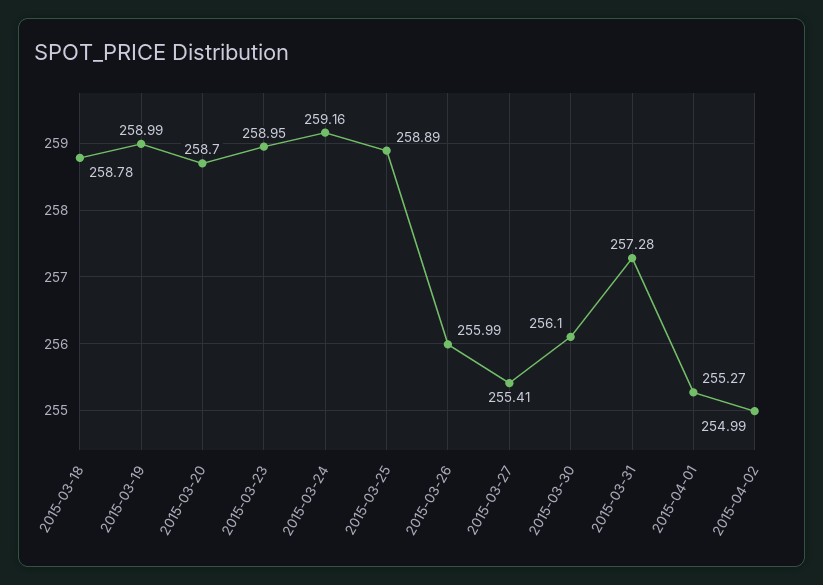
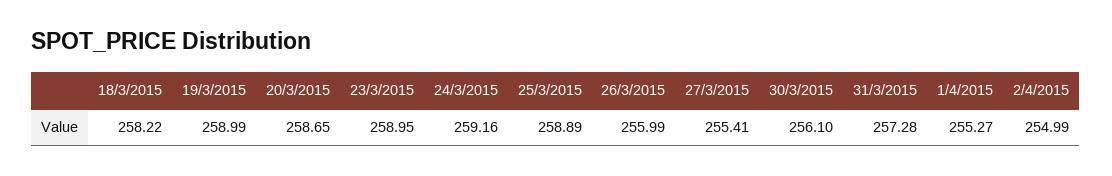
  {
-   "2015-03-18": 258.78,
+   "2015-03-18": 258.22,
    "2015-03-19": 258.99,
-   "2015-03-20": 258.7,
+   "2015-03-20": 258.65,
    "2015-03-23": 258.95,
    "2015-03-24": 259.16,
    "2015-03-25": 258.89,
    "2015-03-26": 255.99,
    "2015-03-27": 255.41,
    "2015-03-30": 256.1,
    "2015-03-31": 257.28,
    "2015-04-01": 255.27,
    "2015-04-02": 254.99
  }

